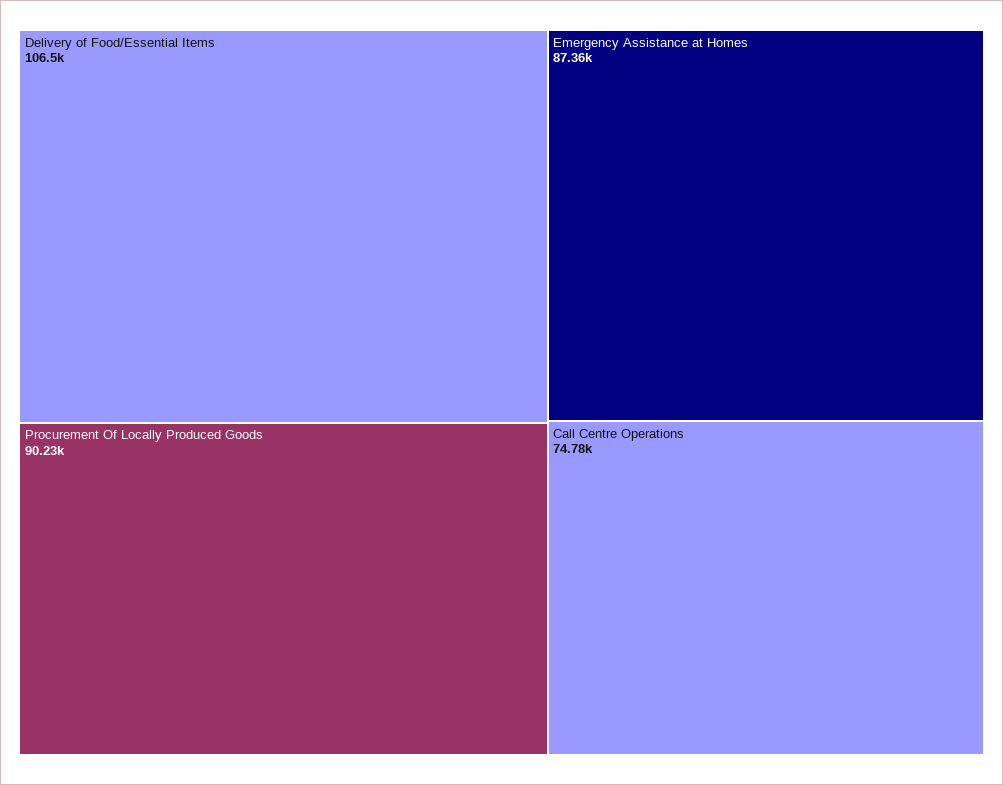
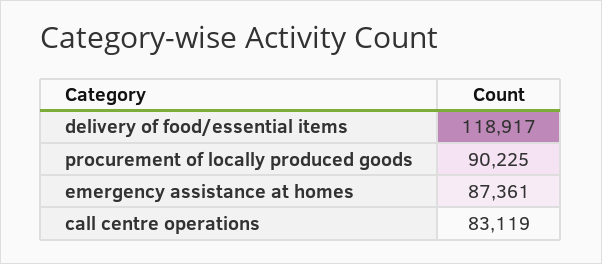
  {
-   "Delivery of Food/Essential Items": 106500,
+   "Delivery of Food/Essential Items": 118917,
    "Procurement Of Locally Produced Goods": 90225,
    "Emergency Assistance at Homes": 87361,
-   "Call Centre Operations": 74780
+   "Call Centre Operations": 83119
  }

